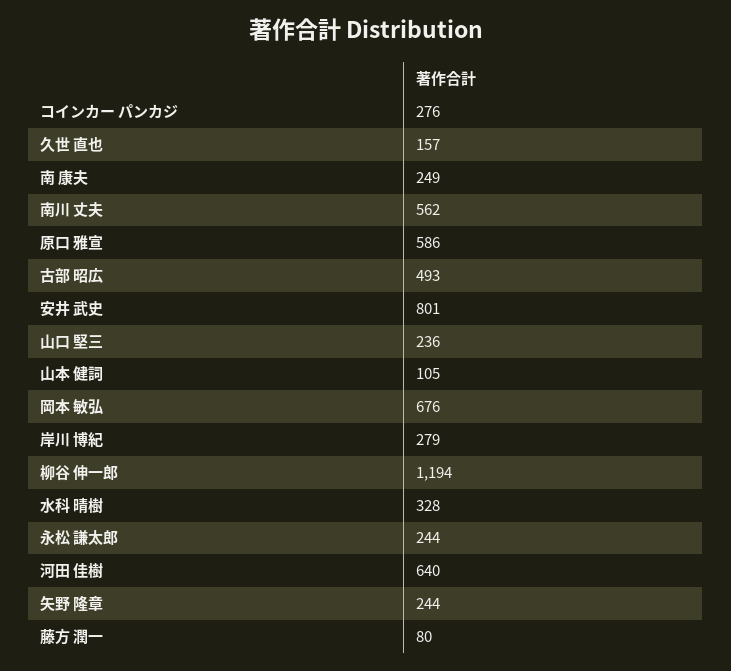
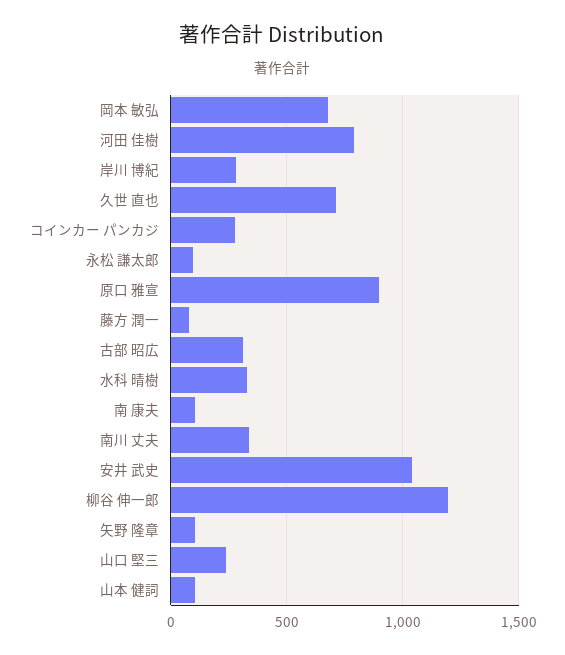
  {
    "コインカー パンカジ": 276,
-   "久世 直也": 157,
+   "久世 直也": 700,
-   "南 康夫": 249,
+   "南 康夫": 100,
-   "南川 丈夫": 562,
+   "南川 丈夫": 350,
-   "原口 雅宣": 586,
+   "原口 雅宣": 900,
-   "古部 昭広": 493,
+   "古部 昭広": 300,
-   "安井 武史": 801,
+   "安井 武史": 1050,
    "山口 堅三": 236,
    "山本 健詞": 105,
    "岡本 敏弘": 676,
    "岸川 博紀": 279,
    "柳谷 伸一郎": 1194,
    "水科 晴樹": 328,
-   "永松 謙太郎": 244,
+   "永松 謙太郎": 100,
-   "河田 佳樹": 640,
+   "河田 佳樹": 800,
-   "矢野 隆章": 244,
+   "矢野 隆章": 100,
    "藤方 潤一": 80
  }

